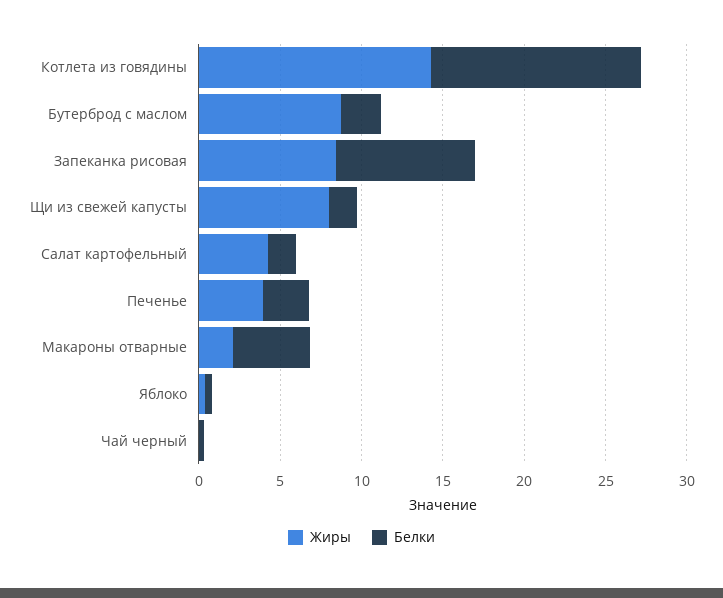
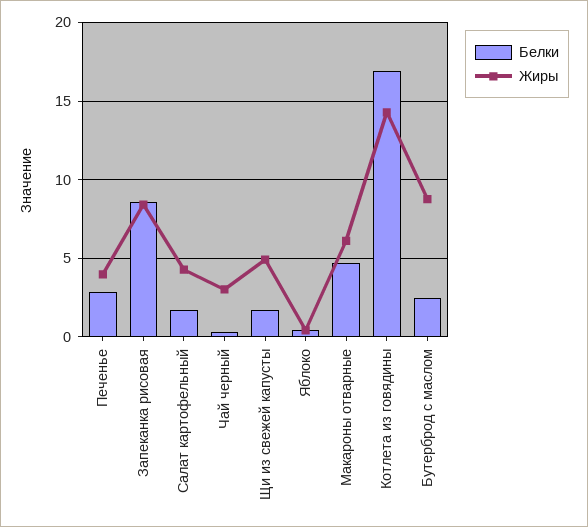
  {
    "Жиры": {
      "Котлета из говядины": 14.5,
      "Бутерброд с маслом": 9,
      "Запеканка рисовая": 8.5,
-     "Щи из свежей капусты": 8,
+     "Щи из свежей капусты": 5,
      "Салат картофельный": 4.5,
      "Печенье": 4,
-     "Макароны отварные": 2,
+     "Макароны отварные": 6,
      "Яблоко": 0.5,
-     "Чай черный": 0
+     "Чай черный": 3
    },
    "Белки": {
-     "Котлета из говядины": 13,
+     "Котлета из говядины": 17,
      "Бутерброд с маслом": 2.5,
      "Запеканка рисовая": 8.5,
      "Щи из свежей капусты": 1.5,
      "Салат картофельный": 1.5,
      "Печенье": 3,
      "Макароны отварные": 4.5,
      "Яблоко": 0.5,
      "Чай черный": 0.5
    }
  }

